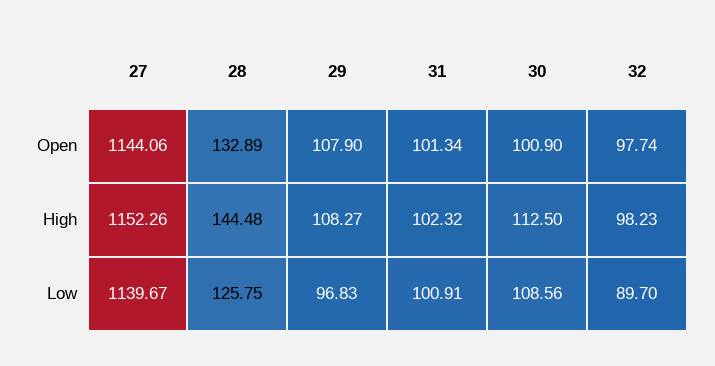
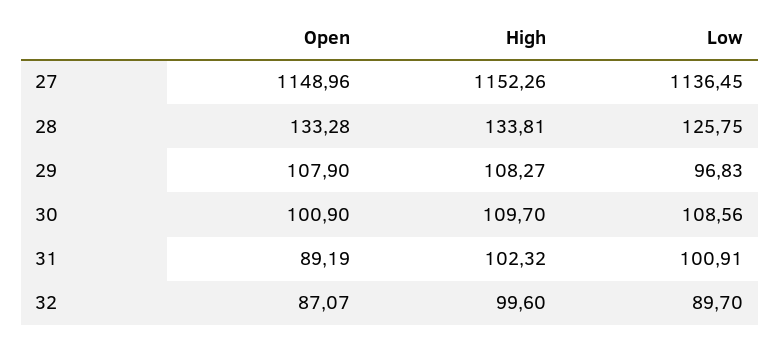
  {
    "27": {
-     "Open": 1144.06,
+     "Open": 1148.96,
      "High": 1152.26,
-     "Low": 1139.67
+     "Low": 1136.45
    },
    "28": {
-     "Open": 132.89,
+     "Open": 133.28,
-     "High": 144.48,
+     "High": 133.81,
      "Low": 125.75
    },
    "29": {
      "Open": 107.9,
      "High": 108.27,
      "Low": 96.83
    },
    "31": {
-     "Open": 101.34,
+     "Open": 89.19,
      "High": 102.32,
      "Low": 100.91
    },
    "30": {
      "Open": 100.9,
-     "High": 112.5,
+     "High": 109.7,
      "Low": 108.56
    },
    "32": {
-     "Open": 97.74,
+     "Open": 87.07,
-     "High": 98.23,
+     "High": 99.6,
      "Low": 89.7
    }
  }

